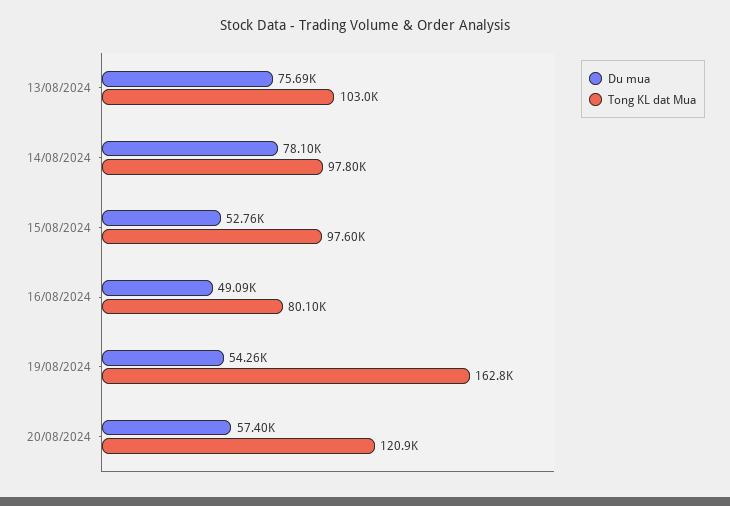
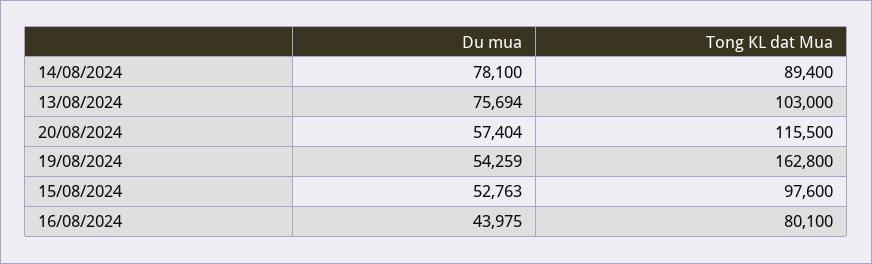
  {
    "Du mua": {
      "13/08/2024": 75694,
      "14/08/2024": 78100,
      "15/08/2024": 52763,
-     "16/08/2024": 49090,
+     "16/08/2024": 43975,
      "19/08/2024": 54259,
      "20/08/2024": 57404
    },
    "Tong KL dat Mua": {
      "13/08/2024": 103000,
-     "14/08/2024": 97800,
+     "14/08/2024": 89400,
      "15/08/2024": 97600,
      "16/08/2024": 80100,
      "19/08/2024": 162800,
-     "20/08/2024": 120900
+     "20/08/2024": 115500
    }
  }

